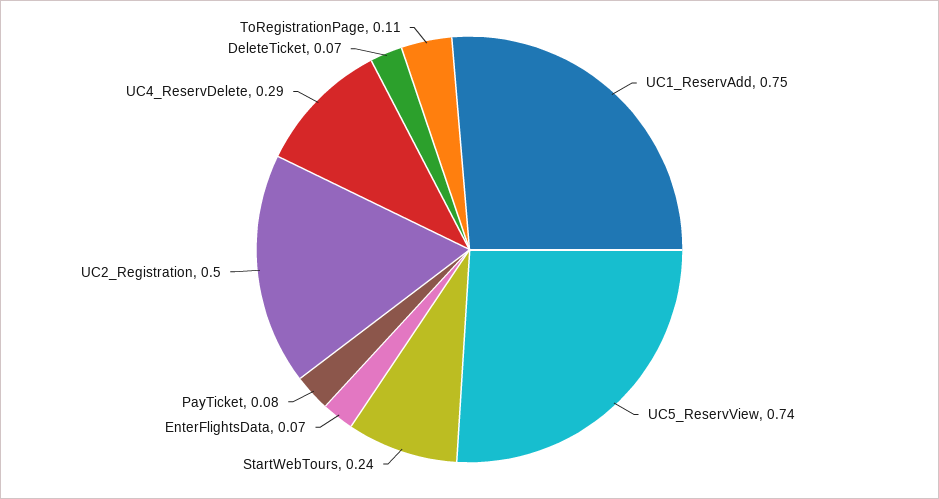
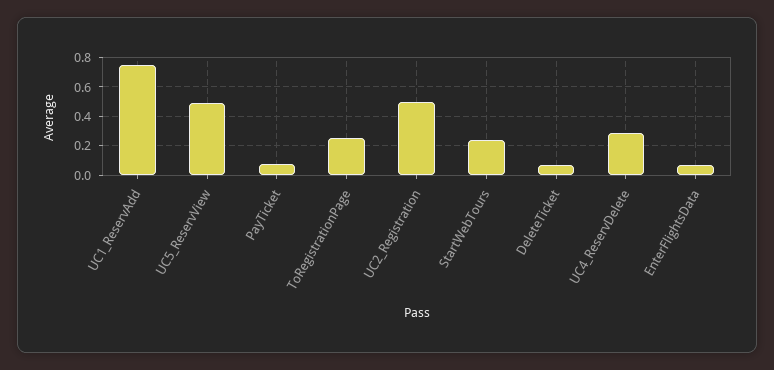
  {
    "UC1_ReservAdd": 0.75,
-   "UC5_ReservView": 0.74,
+   "UC5_ReservView": 0.5,
    "StartWebTours": 0.24,
    "EnterFlightsData": 0.07,
    "PayTicket": 0.08,
    "UC2_Registration": 0.5,
    "UC4_ReservDelete": 0.29,
    "DeleteTicket": 0.07,
-   "ToRegistrationPage": 0.11
+   "ToRegistrationPage": 0.25
  }

